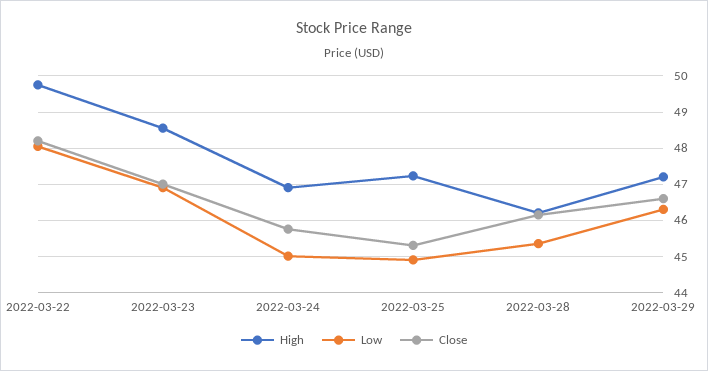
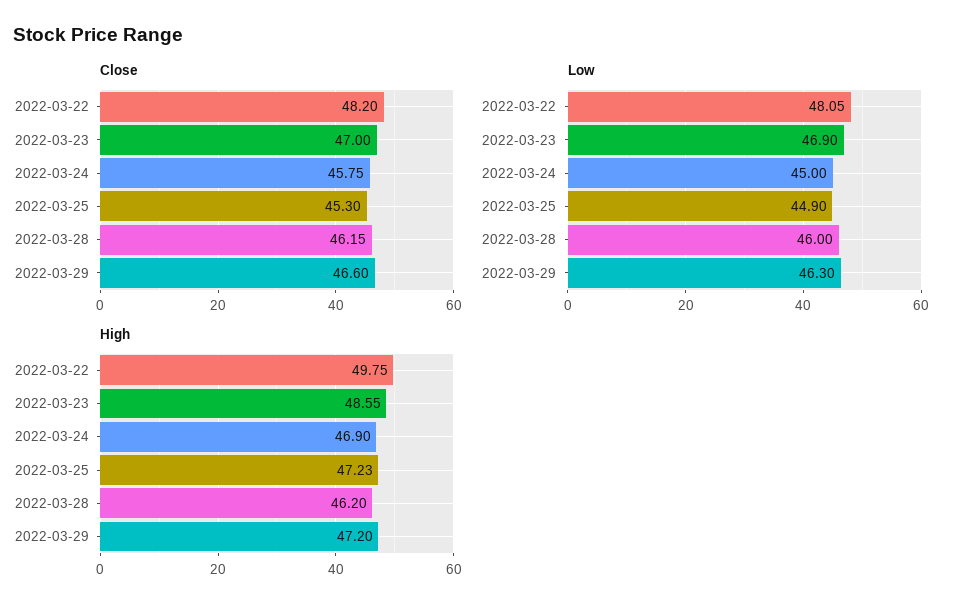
  {
    "High": {
      "2022-03-22": 49.75,
      "2022-03-23": 48.55,
      "2022-03-24": 46.9,
      "2022-03-25": 47.23,
      "2022-03-28": 46.2,
      "2022-03-29": 47.2
    },
    "Low": {
      "2022-03-22": 48.05,
      "2022-03-23": 46.9,
      "2022-03-24": 45,
      "2022-03-25": 44.9,
-     "2022-03-28": 45.4,
+     "2022-03-28": 46,
      "2022-03-29": 46.3
    },
    "Close": {
      "2022-03-22": 48.2,
      "2022-03-23": 47,
      "2022-03-24": 45.75,
      "2022-03-25": 45.3,
      "2022-03-28": 46.15,
      "2022-03-29": 46.6
    }
  }

